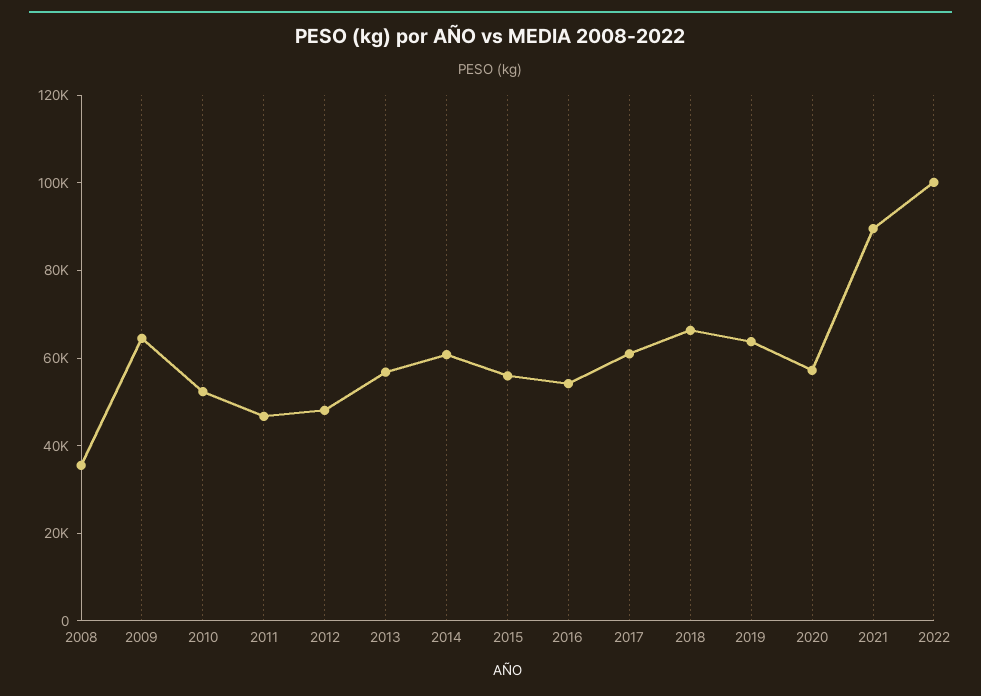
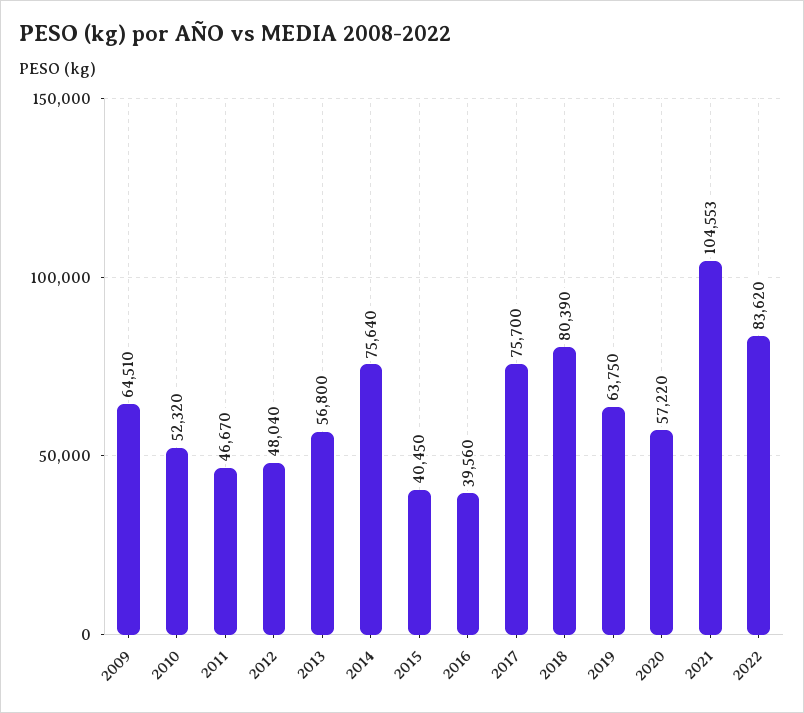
  {
-   "2008": 35000,
    "2009": 64510,
    "2010": 52320,
    "2011": 46670,
    "2012": 48040,
    "2013": 56800,
-   "2014": 60000,
+   "2014": 75640,
-   "2015": 55000,
+   "2015": 40450,
-   "2016": 55000,
+   "2016": 39560,
-   "2017": 60000,
+   "2017": 75700,
-   "2018": 65000,
+   "2018": 80390,
    "2019": 63750,
    "2020": 57220,
-   "2021": 90000,
+   "2021": 104553,
-   "2022": 100000
+   "2022": 83620
  }

